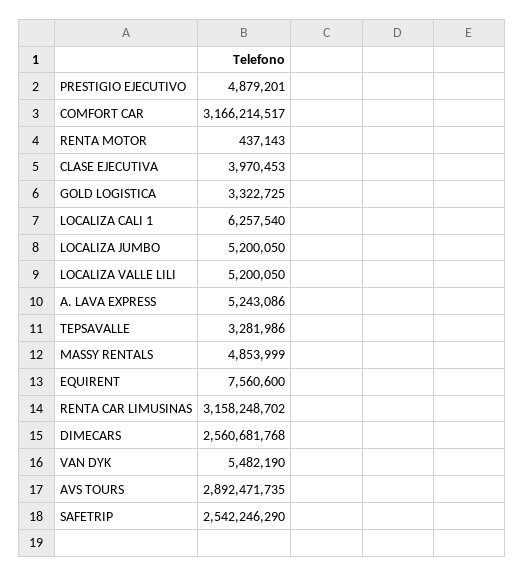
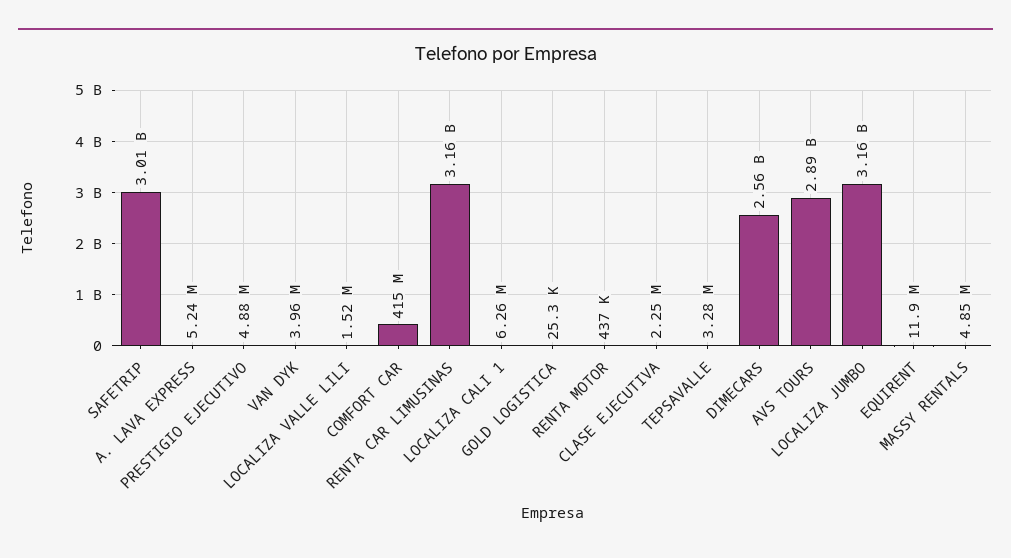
  {
    "PRESTIGIO EJECUTIVO": 4879201,
-   "COMFORT CAR": 3166214517,
+   "COMFORT CAR": 415000000,
    "RENTA MOTOR": 437143,
-   "CLASE EJECUTIVA": 3970453,
+   "CLASE EJECUTIVA": 2250000,
-   "GOLD LOGISTICA": 3322725,
+   "GOLD LOGISTICA": 25300,
    "LOCALIZA CALI 1": 6257540,
-   "LOCALIZA JUMBO": 5200050,
+   "LOCALIZA JUMBO": 3160000000,
-   "LOCALIZA VALLE LILI": 5200050,
+   "LOCALIZA VALLE LILI": 1520000,
    "A. LAVA EXPRESS": 5243086,
    "TEPSAVALLE": 3281986,
    "MASSY RENTALS": 4853999,
-   "EQUIRENT": 7560600,
+   "EQUIRENT": 11900000,
    "RENTA CAR LIMUSINAS": 3158248702,
    "DIMECARS": 2560681768,
-   "VAN DYK": 5482190,
+   "VAN DYK": 3960000,
    "AVS TOURS": 2892471735,
-   "SAFETRIP": 2542246290
+   "SAFETRIP": 3010000000
  }

